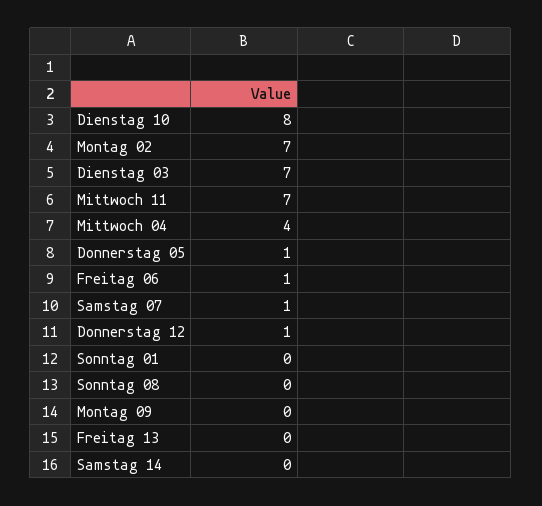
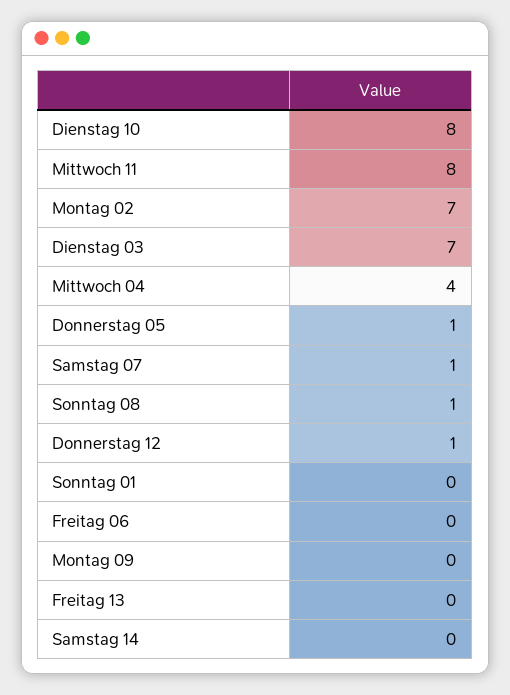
  {
    "Dienstag 10": 8,
    "Montag 02": 7,
    "Dienstag 03": 7,
-   "Mittwoch 11": 7,
+   "Mittwoch 11": 8,
    "Mittwoch 04": 4,
    "Donnerstag 05": 1,
-   "Freitag 06": 1,
+   "Freitag 06": 0,
    "Samstag 07": 1,
    "Donnerstag 12": 1,
    "Sonntag 01": 0,
-   "Sonntag 08": 0,
+   "Sonntag 08": 1,
    "Montag 09": 0,
    "Freitag 13": 0,
    "Samstag 14": 0
  }

